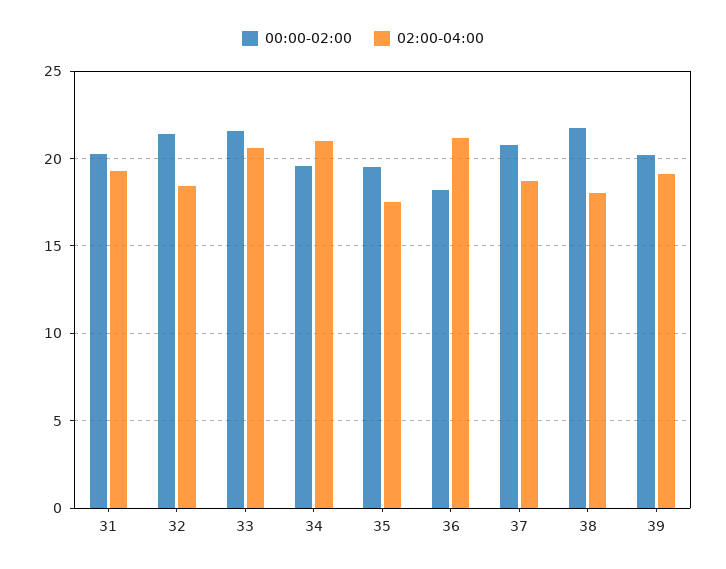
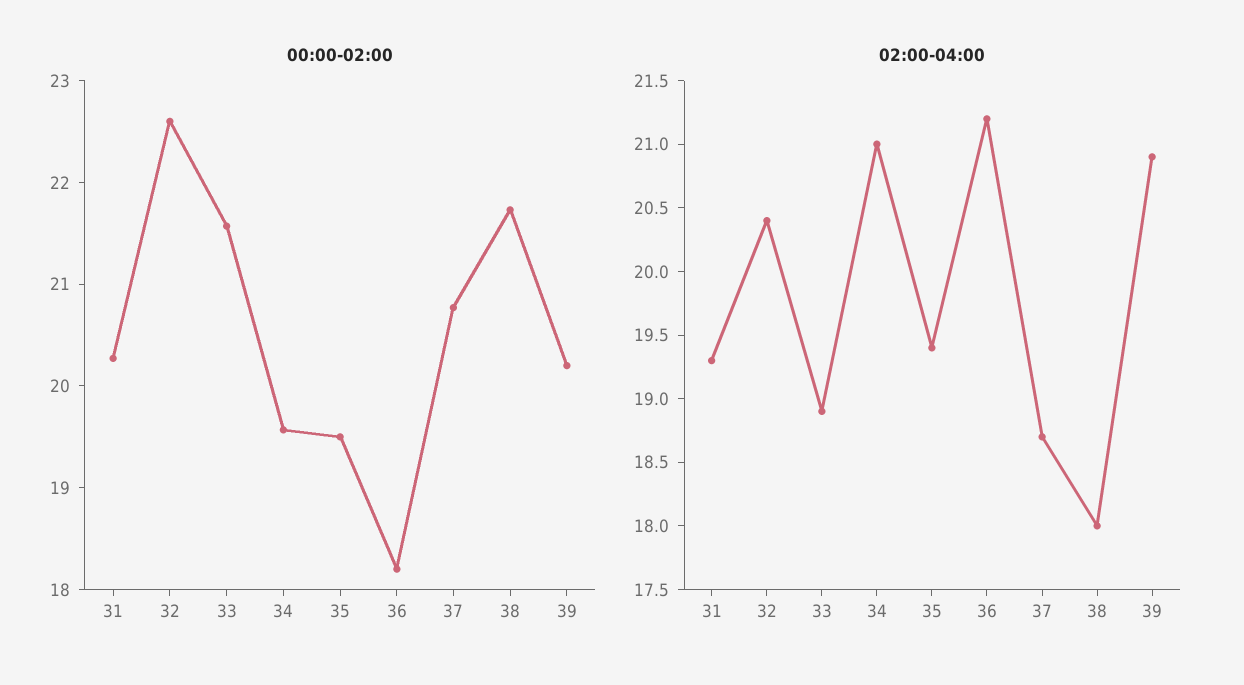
  {
    "00:00-02:00": {
      "31": 20.2,
-     "32": 21.5,
+     "32": 22.6,
      "33": 21.6,
      "34": 19.6,
      "35": 19.6,
      "36": 18.2,
      "37": 20.8,
      "38": 21.8,
      "39": 20.2
    },
    "02:00-04:00": {
      "31": 19.3,
-     "32": 18.5,
+     "32": 20.4,
-     "33": 20.5,
+     "33": 18.9,
      "34": 21,
-     "35": 17.5,
+     "35": 19.4,
      "36": 21.2,
      "37": 18.7,
      "38": 18,
-     "39": 19
+     "39": 20.9
    }
  }

